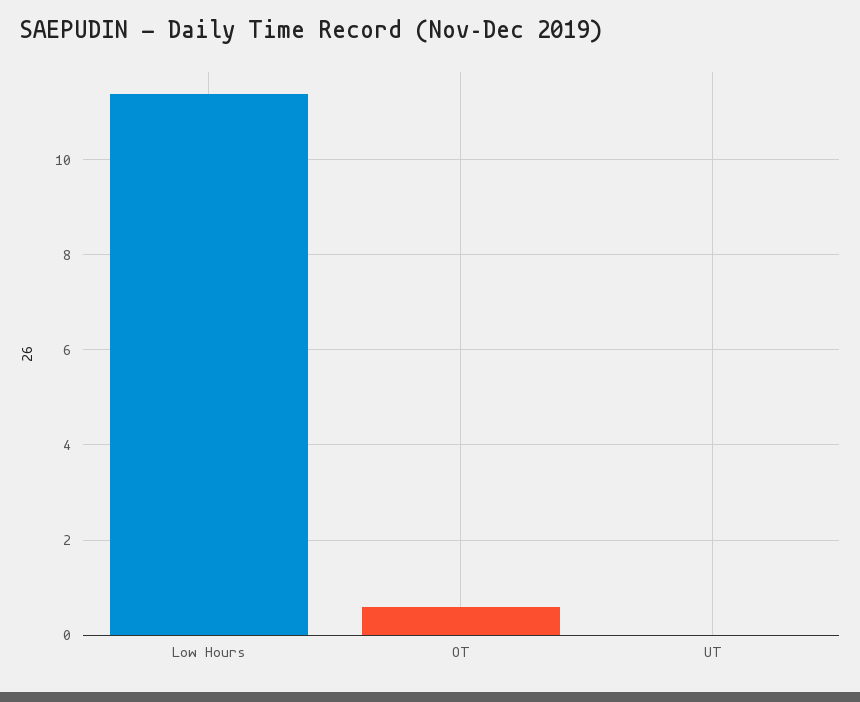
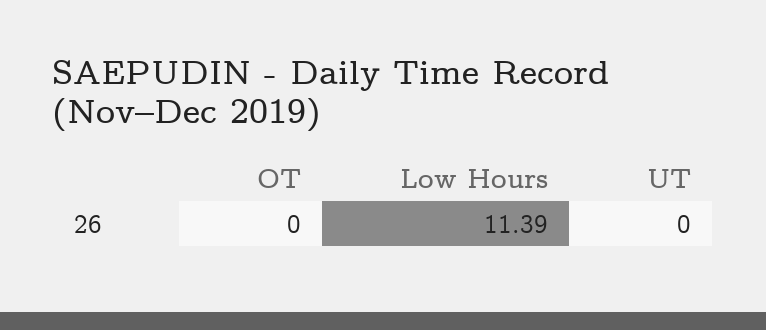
  {
    "Low Hours": 11.39,
-   "OT": 0.6,
+   "OT": 0,
    "UT": 0
  }

